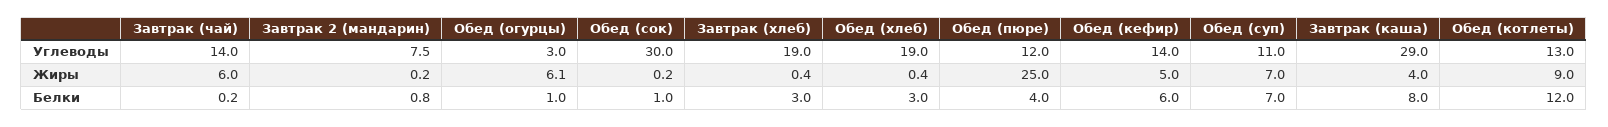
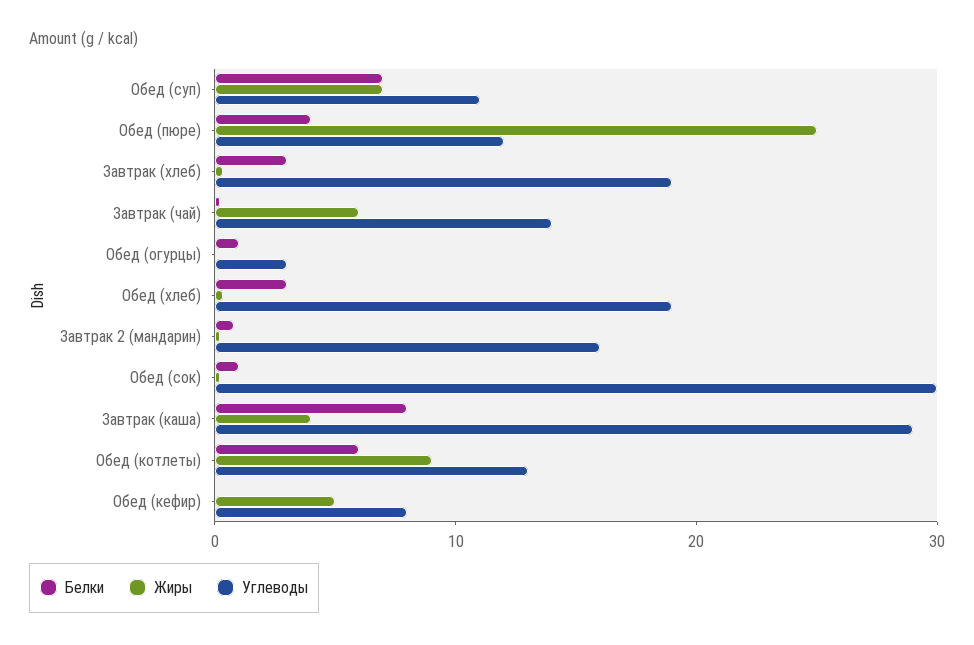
  {
    "Углеводы": {
      "Завтрак (чай)": 14,
-     "Завтрак 2 (мандарин)": 7.5,
+     "Завтрак 2 (мандарин)": 16,
      "Обед (огурцы)": 3,
      "Обед (сок)": 30,
      "Завтрак (хлеб)": 19,
      "Обед (хлеб)": 19,
      "Обед (пюре)": 12,
-     "Обед (кефир)": 14,
+     "Обед (кефир)": 8,
      "Обед (суп)": 11,
      "Завтрак (каша)": 29,
      "Обед (котлеты)": 13
    },
    "Жиры": {
      "Завтрак (чай)": 6,
      "Завтрак 2 (мандарин)": 0.2,
-     "Обед (огурцы)": 6.1,
+     "Обед (огурцы)": 0,
      "Обед (сок)": 0.2,
      "Завтрак (хлеб)": 0.4,
      "Обед (хлеб)": 0.4,
      "Обед (пюре)": 25,
      "Обед (кефир)": 5,
      "Обед (суп)": 7,
      "Завтрак (каша)": 4,
      "Обед (котлеты)": 9
    },
    "Белки": {
      "Завтрак (чай)": 0.2,
      "Завтрак 2 (мандарин)": 0.8,
      "Обед (огурцы)": 1,
      "Обед (сок)": 1,
      "Завтрак (хлеб)": 3,
      "Обед (хлеб)": 3,
      "Обед (пюре)": 4,
-     "Обед (кефир)": 6,
+     "Обед (кефир)": 0,
      "Обед (суп)": 7,
      "Завтрак (каша)": 8,
-     "Обед (котлеты)": 12
+     "Обед (котлеты)": 6
    }
  }

